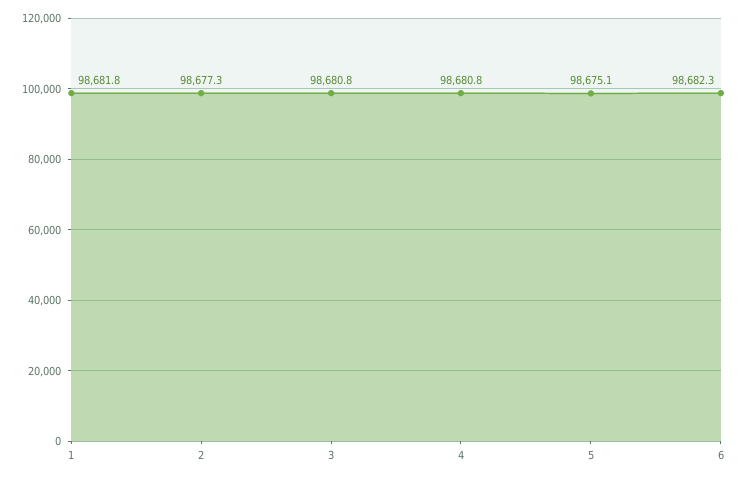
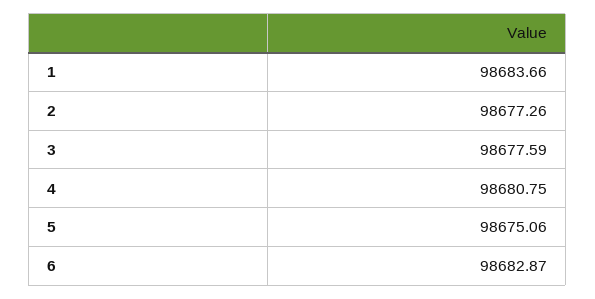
  {
-   "1": 98681.8,
+   "1": 98683.66,
    "2": 98677.26,
-   "3": 98680.8,
+   "3": 98677.59,
    "4": 98680.75,
    "5": 98675.06,
-   "6": 98682.3
+   "6": 98682.87
  }

